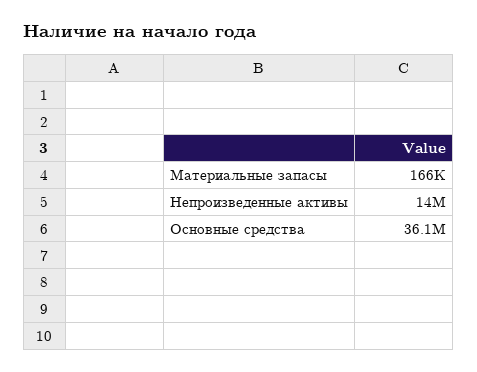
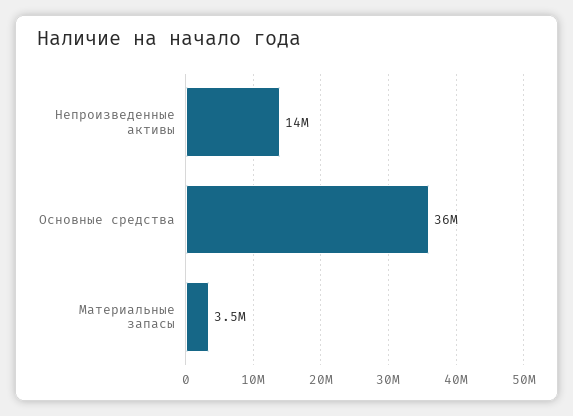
  {
-   "Материальные запасы": 166000,
+   "Материальные запасы": 3500000,
    "Непроизведенные активы": 14000000,
    "Основные средства": 36100000
  }

